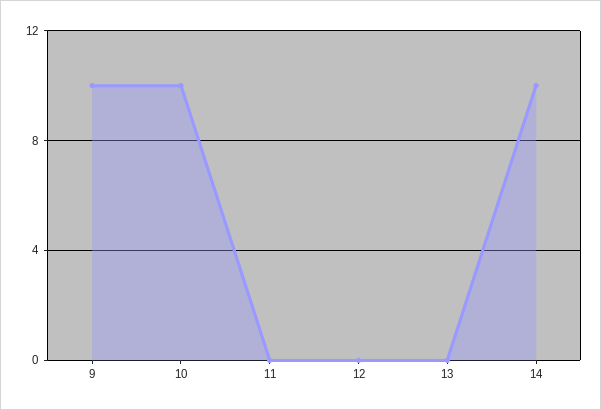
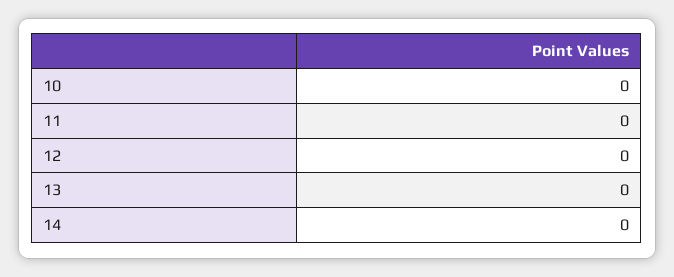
  {
-   "9": 10,
-   "10": 10,
+   "10": 0,
    "11": 0,
    "12": 0,
    "13": 0,
-   "14": 10
+   "14": 0
  }

